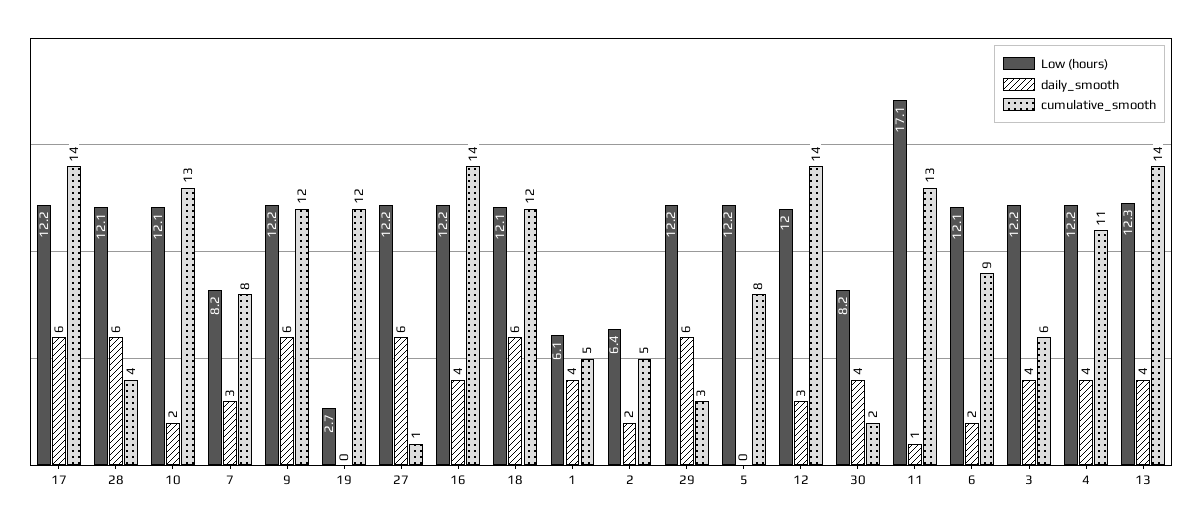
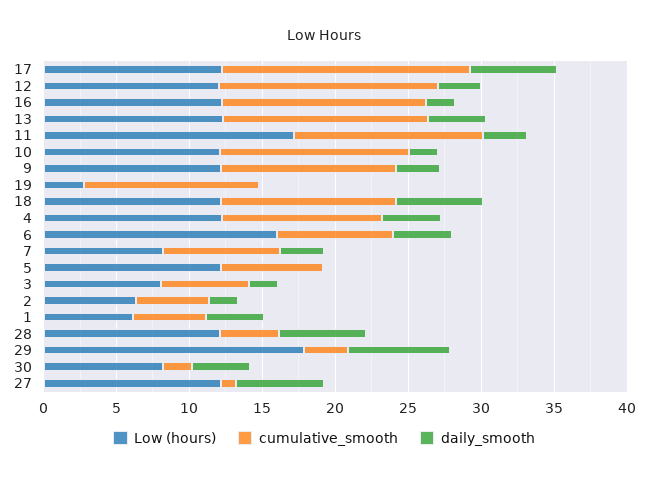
  {
    "Low (hours)": {
      "17": 12.2,
      "28": 12.1,
      "10": 12.1,
      "7": 8.2,
      "9": 12.2,
      "19": 2.7,
      "27": 12.2,
      "16": 12.2,
      "18": 12.1,
      "1": 6.1,
      "2": 6.4,
-     "29": 12.2,
+     "29": 18,
      "5": 12.2,
      "12": 12,
      "30": 8.2,
      "11": 17.1,
-     "6": 12.1,
+     "6": 16,
-     "3": 12.2,
+     "3": 8,
      "4": 12.2,
      "13": 12.3
    },
    "daily_smooth": {
      "17": 6,
      "28": 6,
      "10": 2,
      "7": 3,
-     "9": 6,
+     "9": 3,
      "19": 0,
      "27": 6,
-     "16": 4,
+     "16": 2,
      "18": 6,
      "1": 4,
      "2": 2,
-     "29": 6,
+     "29": 7,
      "5": 0,
      "12": 3,
      "30": 4,
-     "11": 1,
+     "11": 3,
-     "6": 2,
+     "6": 4,
-     "3": 4,
+     "3": 2,
      "4": 4,
      "13": 4
    },
    "cumulative_smooth": {
-     "17": 14,
+     "17": 17,
      "28": 4,
      "10": 13,
      "7": 8,
      "9": 12,
      "19": 12,
      "27": 1,
      "16": 14,
      "18": 12,
      "1": 5,
      "2": 5,
      "29": 3,
-     "5": 8,
+     "5": 7,
-     "12": 14,
+     "12": 15,
      "30": 2,
      "11": 13,
-     "6": 9,
+     "6": 8,
      "3": 6,
      "4": 11,
      "13": 14
    }
  }

